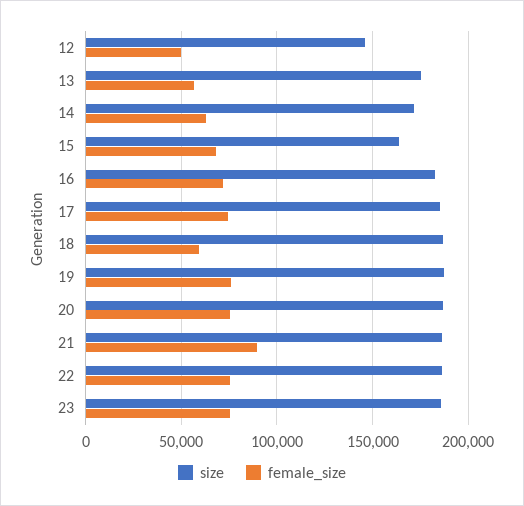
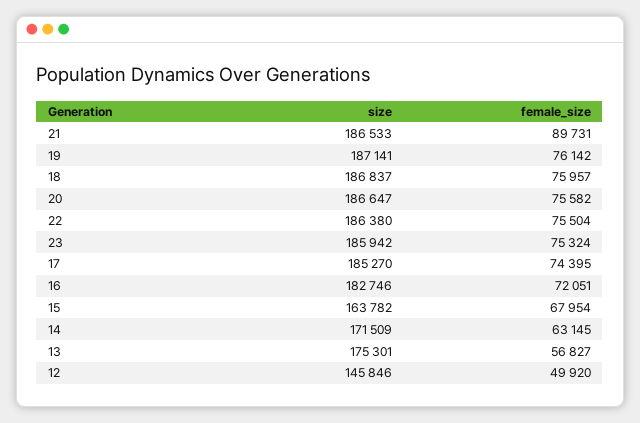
  {
    "size": {
      "12": 145846,
      "13": 175301,
      "14": 171509,
      "15": 163782,
      "16": 182746,
      "17": 185270,
      "18": 186837,
      "19": 187141,
      "20": 186647,
      "21": 186533,
      "22": 186380,
      "23": 185942
    },
    "female_size": {
      "12": 49920,
      "13": 56827,
      "14": 63145,
      "15": 67954,
      "16": 72051,
      "17": 74395,
-     "18": 60000,
+     "18": 75957,
      "19": 76142,
      "20": 75582,
      "21": 89731,
      "22": 75504,
      "23": 75324
    }
  }

